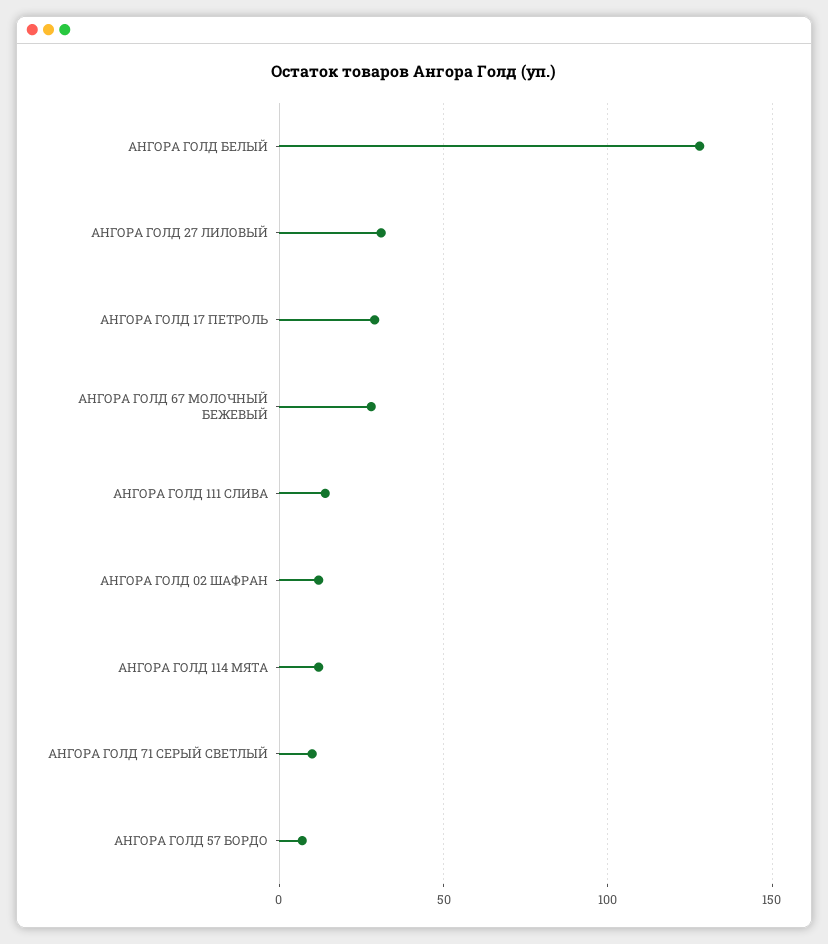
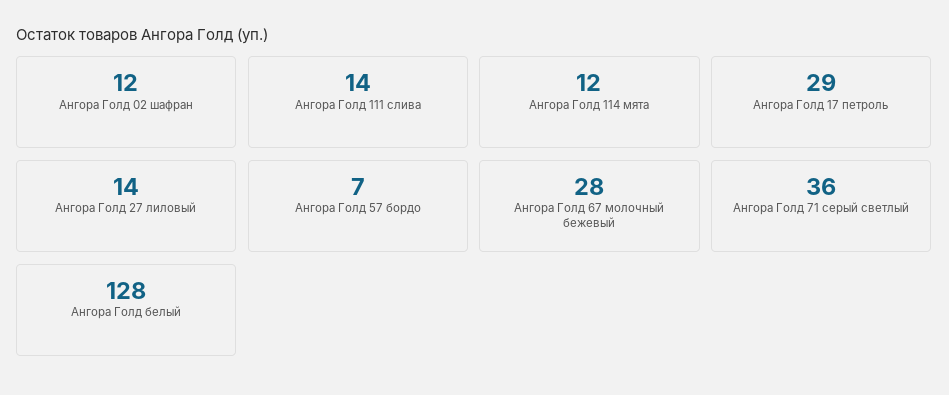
  {
    "АНГОРА ГОЛД БЕЛЫЙ": 128,
-   "АНГОРА ГОЛД 27 ЛИЛОВЫЙ": 30,
+   "АНГОРА ГОЛД 27 ЛИЛОВЫЙ": 14,
    "АНГОРА ГОЛД 17 ПЕТРОЛЬ": 29,
    "АНГОРА ГОЛД 67 МОЛОЧНЫЙ БЕЖЕВЫЙ": 28,
    "АНГОРА ГОЛД 111 СЛИВА": 14,
    "АНГОРА ГОЛД 02 ШАФРАН": 12,
    "АНГОРА ГОЛД 114 МЯТА": 12,
-   "АНГОРА ГОЛД 71 СЕРЫЙ СВЕТЛЫЙ": 10,
+   "АНГОРА ГОЛД 71 СЕРЫЙ СВЕТЛЫЙ": 36,
    "АНГОРА ГОЛД 57 БОРДО": 7
  }

